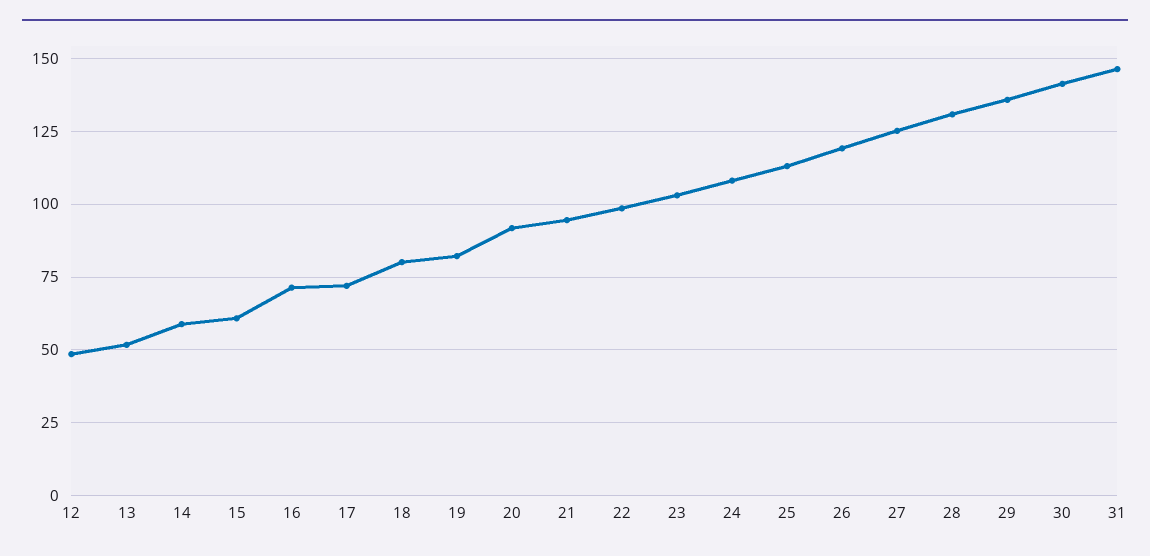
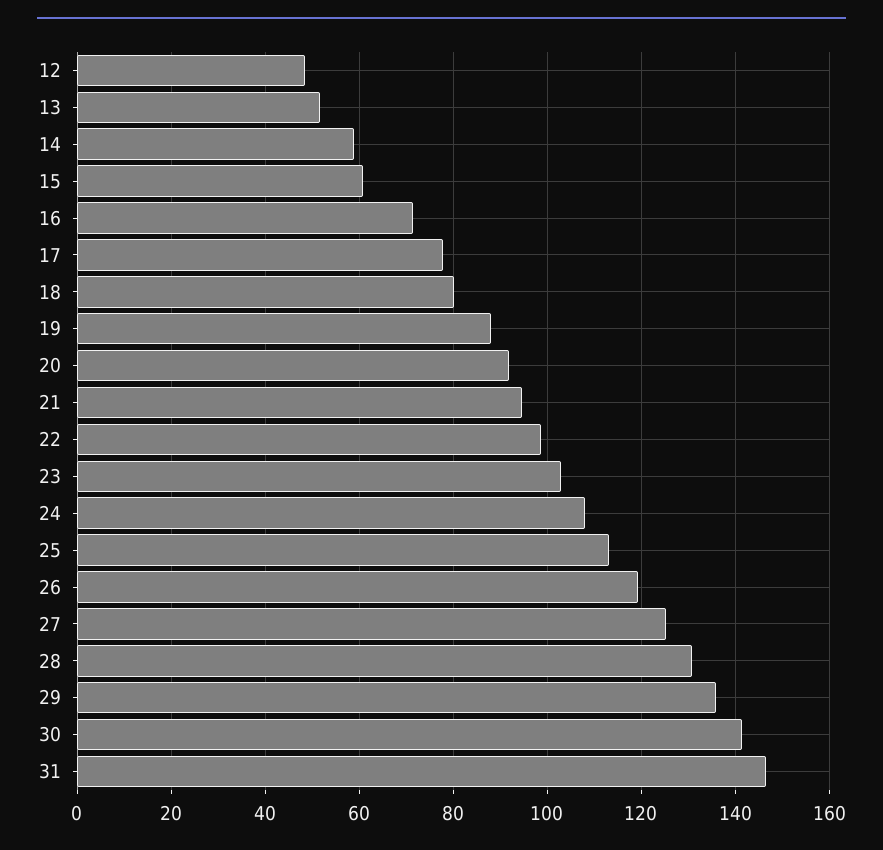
  {
    "12": 48,
    "13": 52,
    "14": 58,
    "15": 60,
    "16": 72,
-   "17": 72.5,
+   "17": 78,
    "18": 80,
-   "19": 82.5,
+   "19": 88,
    "20": 92,
    "21": 94,
    "22": 98,
    "23": 104,
    "24": 108,
    "25": 114,
    "26": 120,
    "27": 126,
    "28": 130,
    "29": 136,
    "30": 142,
    "31": 146
  }

